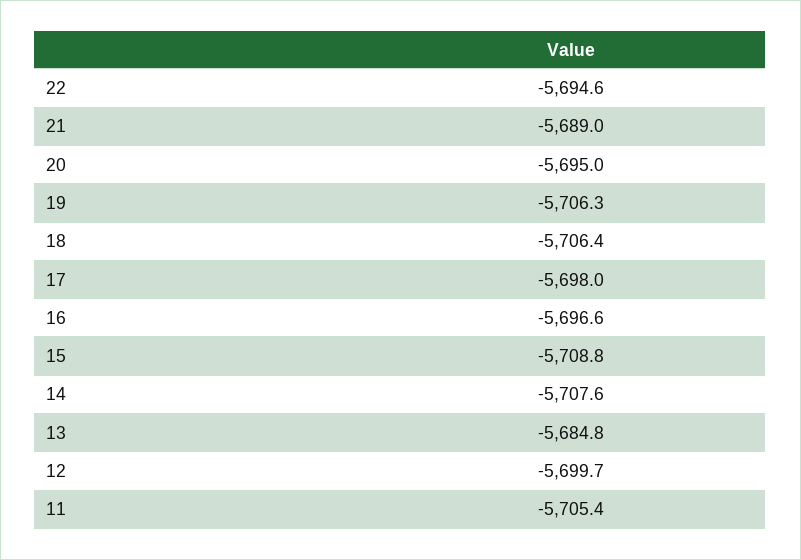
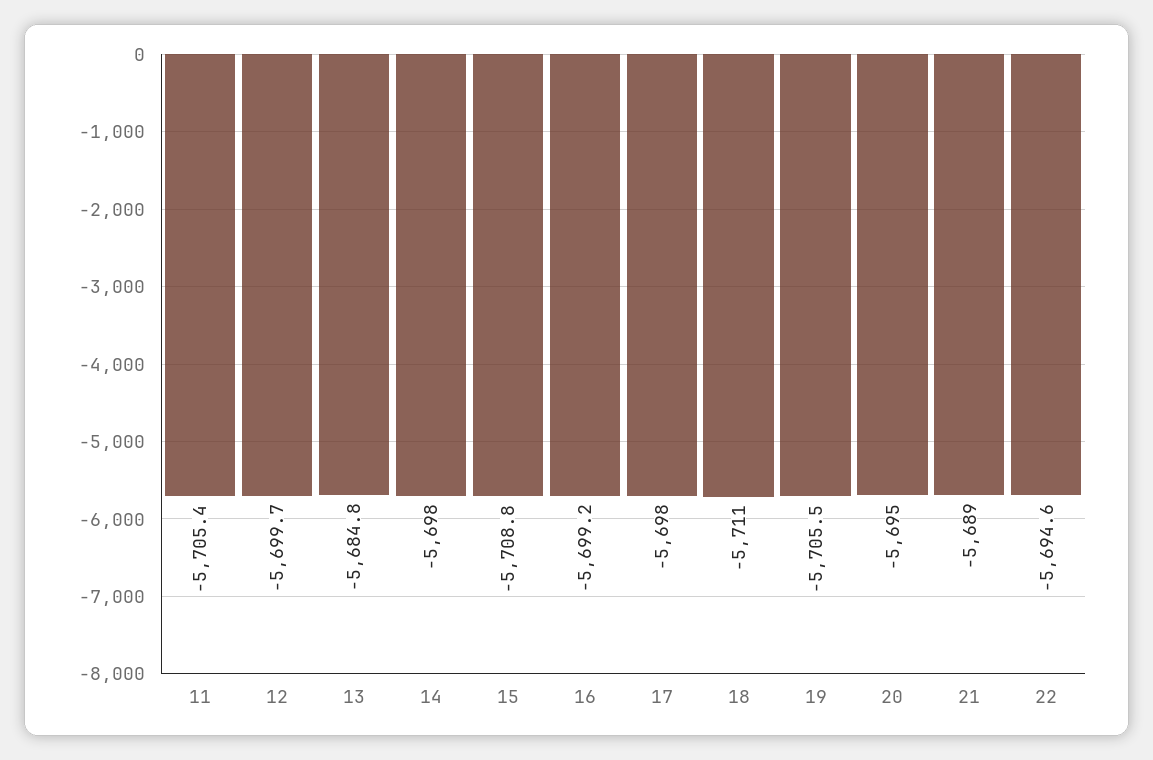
  {
    "22": -5694.6,
    "21": -5689,
    "20": -5695,
-   "19": -5706.3,
+   "19": -5705.5,
-   "18": -5706.4,
+   "18": -5711,
    "17": -5698,
-   "16": -5696.6,
+   "16": -5699.2,
    "15": -5708.8,
-   "14": -5707.6,
+   "14": -5698,
    "13": -5684.8,
    "12": -5699.7,
    "11": -5705.4
  }

